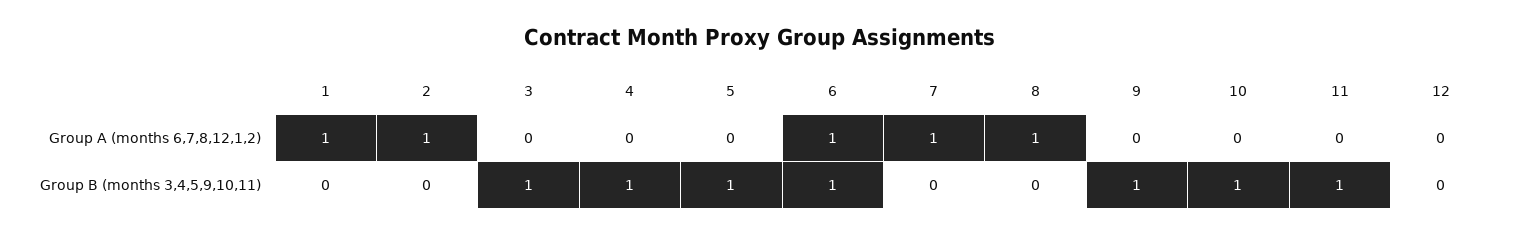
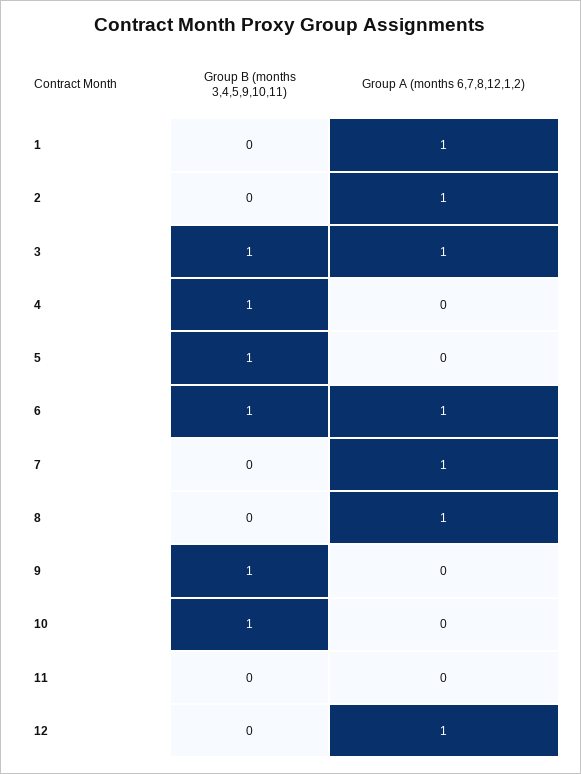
  {
    "1": {
      "Group A (months 6,7,8,12,1,2)": 1,
      "Group B (months 3,4,5,9,10,11)": 0
    },
    "2": {
      "Group A (months 6,7,8,12,1,2)": 1,
      "Group B (months 3,4,5,9,10,11)": 0
    },
    "3": {
-     "Group A (months 6,7,8,12,1,2)": 0,
+     "Group A (months 6,7,8,12,1,2)": 1,
      "Group B (months 3,4,5,9,10,11)": 1
    },
    "4": {
      "Group A (months 6,7,8,12,1,2)": 0,
      "Group B (months 3,4,5,9,10,11)": 1
    },
    "5": {
      "Group A (months 6,7,8,12,1,2)": 0,
      "Group B (months 3,4,5,9,10,11)": 1
    },
    "6": {
      "Group A (months 6,7,8,12,1,2)": 1,
      "Group B (months 3,4,5,9,10,11)": 1
    },
    "7": {
      "Group A (months 6,7,8,12,1,2)": 1,
      "Group B (months 3,4,5,9,10,11)": 0
    },
    "8": {
      "Group A (months 6,7,8,12,1,2)": 1,
      "Group B (months 3,4,5,9,10,11)": 0
    },
    "9": {
      "Group A (months 6,7,8,12,1,2)": 0,
      "Group B (months 3,4,5,9,10,11)": 1
    },
    "10": {
      "Group A (months 6,7,8,12,1,2)": 0,
      "Group B (months 3,4,5,9,10,11)": 1
    },
    "11": {
      "Group A (months 6,7,8,12,1,2)": 0,
-     "Group B (months 3,4,5,9,10,11)": 1
+     "Group B (months 3,4,5,9,10,11)": 0
    },
    "12": {
-     "Group A (months 6,7,8,12,1,2)": 0,
+     "Group A (months 6,7,8,12,1,2)": 1,
      "Group B (months 3,4,5,9,10,11)": 0
    }
  }

